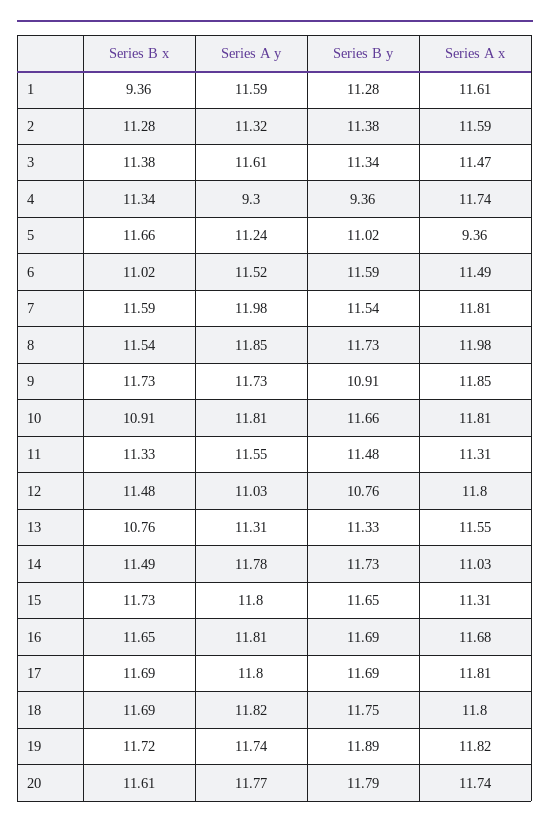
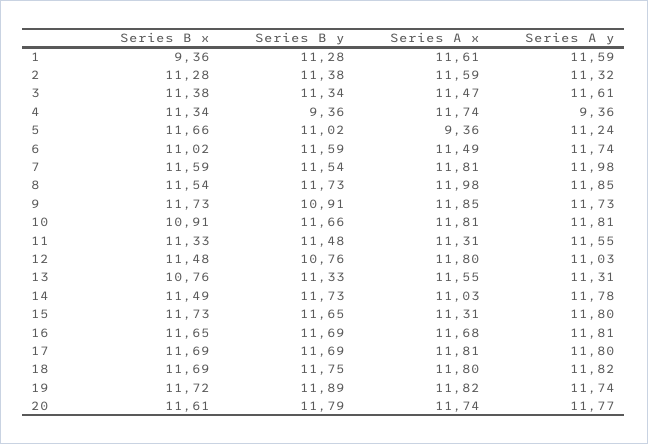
  {
    "Series B x": {
      "1": 9.36,
      "2": 11.28,
      "3": 11.38,
      "4": 11.34,
      "5": 11.66,
      "6": 11.02,
      "7": 11.59,
      "8": 11.54,
      "9": 11.73,
      "10": 10.91,
      "11": 11.33,
      "12": 11.48,
      "13": 10.76,
      "14": 11.49,
      "15": 11.73,
      "16": 11.65,
      "17": 11.69,
      "18": 11.69,
      "19": 11.72,
      "20": 11.61
    },
    "Series A y": {
      "1": 11.59,
      "2": 11.32,
      "3": 11.61,
-     "4": 9.3,
+     "4": 9.36,
      "5": 11.24,
-     "6": 11.52,
+     "6": 11.74,
      "7": 11.98,
      "8": 11.85,
      "9": 11.73,
      "10": 11.81,
      "11": 11.55,
      "12": 11.03,
      "13": 11.31,
      "14": 11.78,
      "15": 11.8,
      "16": 11.81,
      "17": 11.8,
      "18": 11.82,
      "19": 11.74,
      "20": 11.77
    },
    "Series B y": {
      "1": 11.28,
      "2": 11.38,
      "3": 11.34,
      "4": 9.36,
      "5": 11.02,
      "6": 11.59,
      "7": 11.54,
      "8": 11.73,
      "9": 10.91,
      "10": 11.66,
      "11": 11.48,
      "12": 10.76,
      "13": 11.33,
      "14": 11.73,
      "15": 11.65,
      "16": 11.69,
      "17": 11.69,
      "18": 11.75,
      "19": 11.89,
      "20": 11.79
    },
    "Series A x": {
      "1": 11.61,
      "2": 11.59,
      "3": 11.47,
      "4": 11.74,
      "5": 9.36,
      "6": 11.49,
      "7": 11.81,
      "8": 11.98,
      "9": 11.85,
      "10": 11.81,
      "11": 11.31,
      "12": 11.8,
      "13": 11.55,
      "14": 11.03,
      "15": 11.31,
      "16": 11.68,
      "17": 11.81,
      "18": 11.8,
      "19": 11.82,
      "20": 11.74
    }
  }

